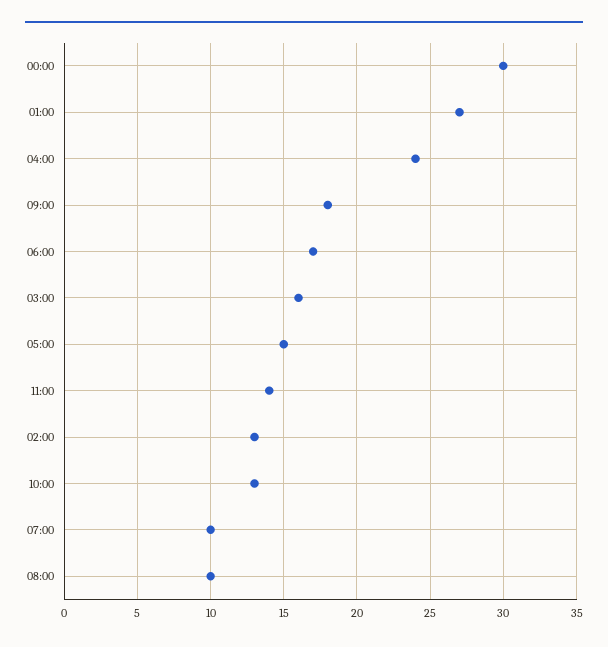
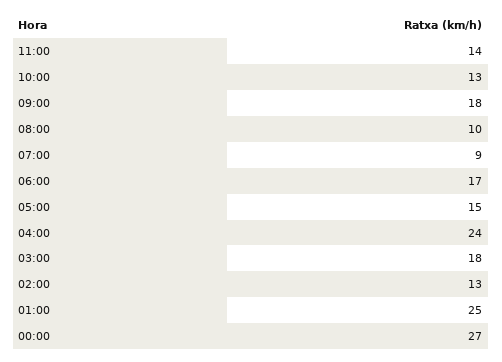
  {
-   "00:00": 30,
+   "00:00": 27,
-   "01:00": 27,
+   "01:00": 25,
    "04:00": 24,
    "09:00": 18,
    "06:00": 17,
-   "03:00": 16,
+   "03:00": 18,
    "05:00": 15,
    "11:00": 14,
    "02:00": 13,
    "10:00": 13,
-   "07:00": 10,
+   "07:00": 9,
    "08:00": 10
  }

